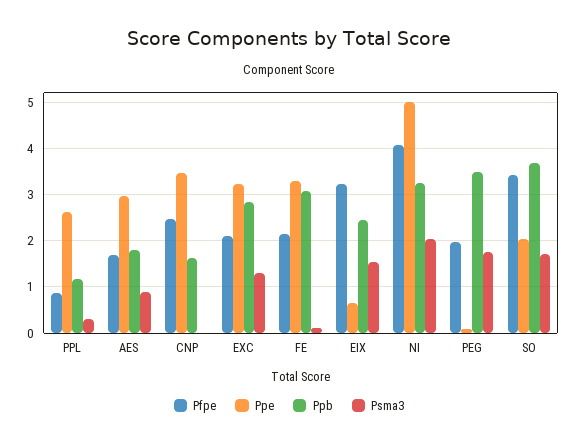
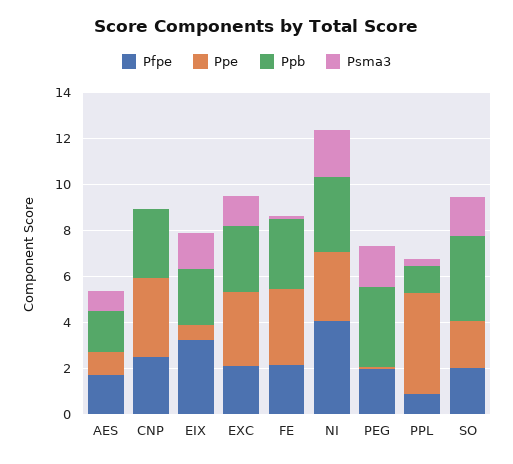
  {
    "Pfpe": {
      "PPL": 0.8,
      "AES": 1.6,
      "CNP": 2.4,
      "EXC": 2.2,
      "FE": 2.2,
      "EIX": 3.2,
      "NI": 4,
      "PEG": 2,
-     "SO": 3.4
+     "SO": 2
    },
    "Ppe": {
-     "PPL": 2.6,
+     "PPL": 4.5,
-     "AES": 3,
+     "AES": 1,
      "CNP": 3.4,
      "EXC": 3.2,
      "FE": 3.4,
      "EIX": 0.6,
-     "NI": 5,
+     "NI": 3,
      "PEG": 0.2,
      "SO": 2
    },
    "Ppb": {
      "PPL": 1.2,
      "AES": 1.8,
-     "CNP": 1.6,
+     "CNP": 3,
      "EXC": 2.8,
      "FE": 3,
      "EIX": 2.4,
      "NI": 3.2,
      "PEG": 3.4,
      "SO": 3.6
    },
    "Psma3": {
      "PPL": 0.4,
      "AES": 0.8,
      "CNP": 0,
      "EXC": 1.4,
      "FE": 0.2,
      "EIX": 1.6,
      "NI": 2,
      "PEG": 1.8,
      "SO": 1.8
    }
  }

